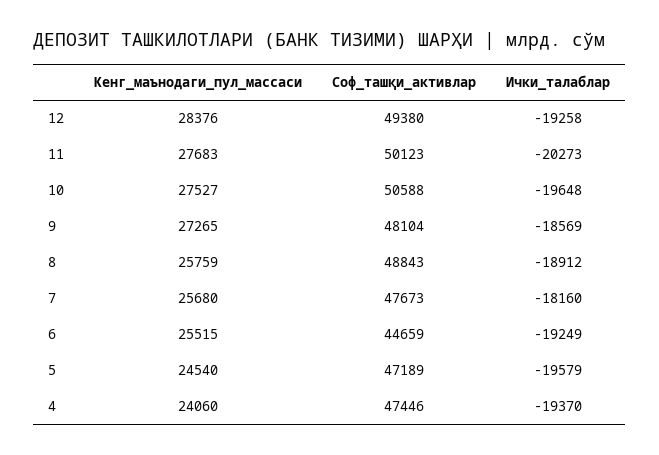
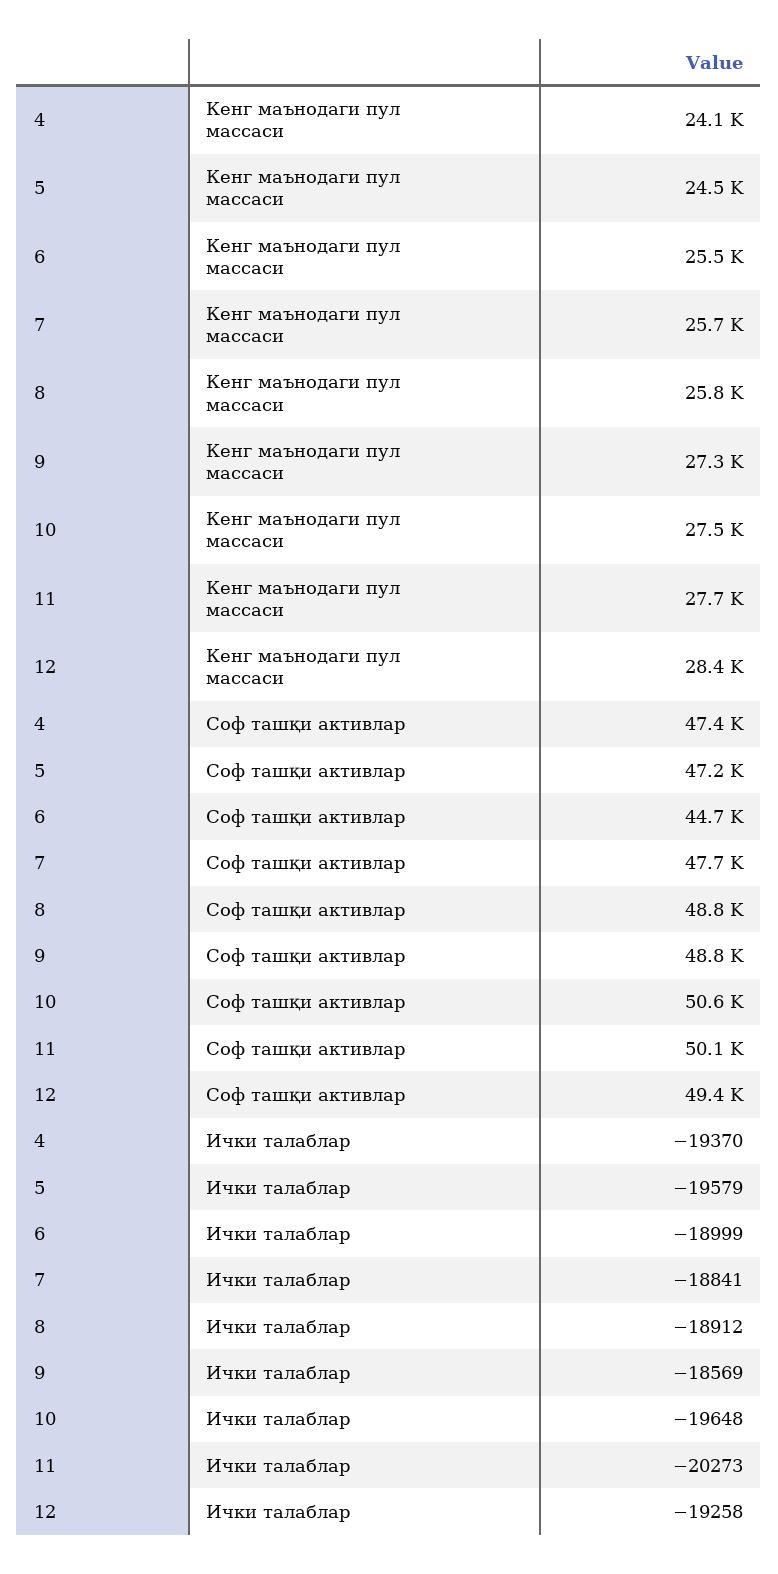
  {
    "Кенг_маънодаги_пул_массаси": {
      "12": 28376,
      "11": 27683,
      "10": 27527,
      "9": 27265,
      "8": 25759,
      "7": 25680,
      "6": 25515,
      "5": 24540,
      "4": 24060
    },
    "Соф_ташқи_активлар": {
      "12": 49380,
      "11": 50123,
      "10": 50588,
-     "9": 48104,
+     "9": 48800,
      "8": 48843,
      "7": 47673,
      "6": 44659,
      "5": 47189,
      "4": 47446
    },
    "Ички_талаблар": {
      "12": -19258,
      "11": -20273,
      "10": -19648,
      "9": -18569,
      "8": -18912,
-     "7": -18160,
+     "7": -18841,
-     "6": -19249,
+     "6": -18999,
      "5": -19579,
      "4": -19370
    }
  }

